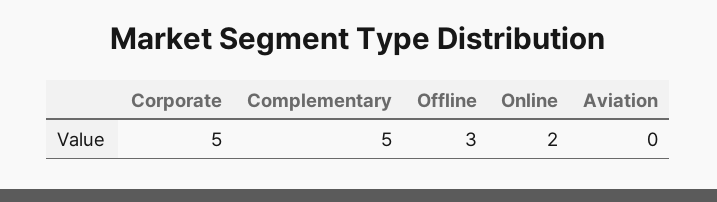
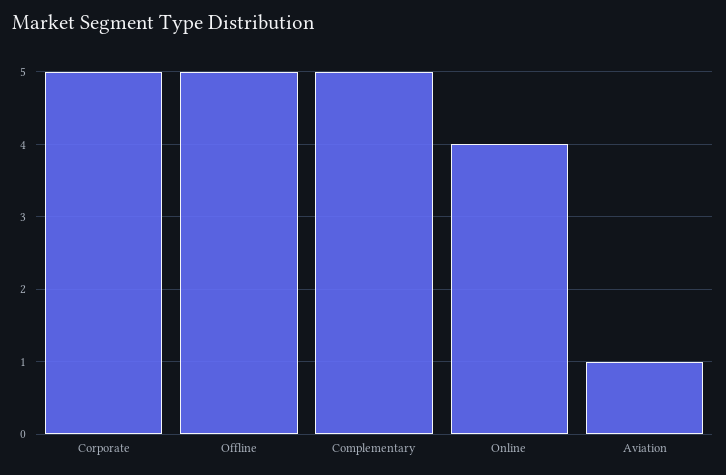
  {
    "Corporate": 5,
    "Complementary": 5,
-   "Offline": 3,
+   "Offline": 5,
-   "Online": 2,
+   "Online": 4,
-   "Aviation": 0
+   "Aviation": 1
  }

